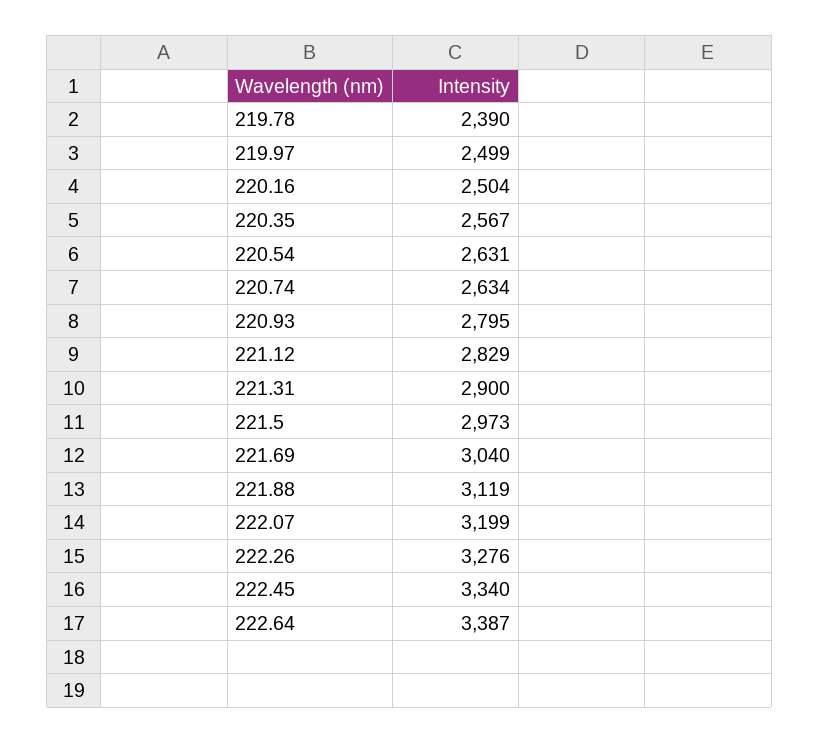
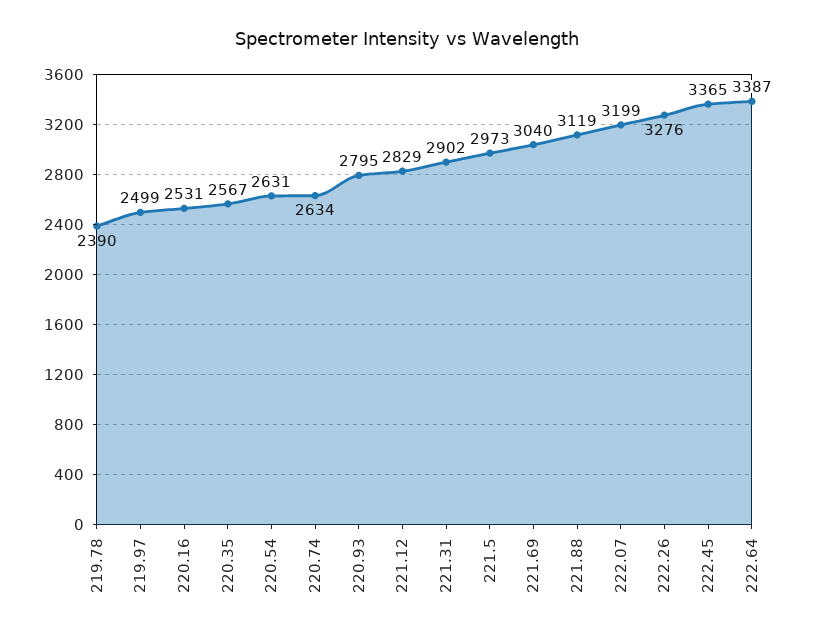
  {
    "219.78": 2390,
    "219.97": 2499,
-   "220.16": 2504,
+   "220.16": 2531,
    "220.35": 2567,
    "220.54": 2631,
    "220.74": 2634,
    "220.93": 2795,
    "221.12": 2829,
-   "221.31": 2900,
+   "221.31": 2902,
    "221.5": 2973,
    "221.69": 3040,
    "221.88": 3119,
    "222.07": 3199,
    "222.26": 3276,
-   "222.45": 3340,
+   "222.45": 3365,
    "222.64": 3387
  }

